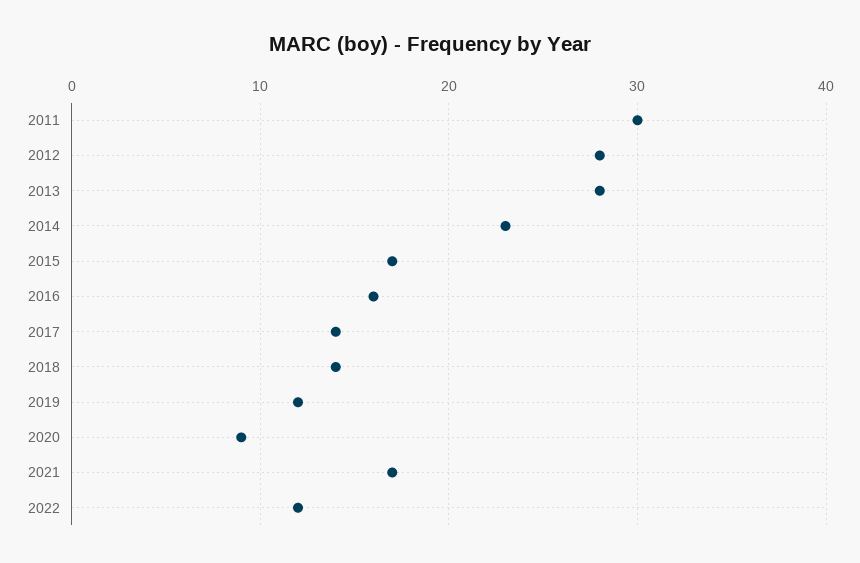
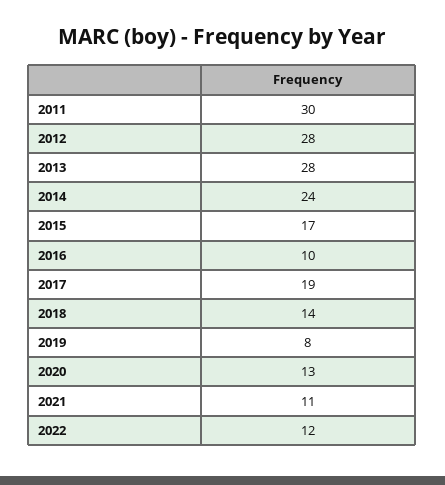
  {
    "2011": 30,
    "2012": 28,
    "2013": 28,
-   "2014": 23,
+   "2014": 24,
    "2015": 17,
-   "2016": 16,
+   "2016": 10,
-   "2017": 14,
+   "2017": 19,
    "2018": 14,
-   "2019": 12,
+   "2019": 8,
-   "2020": 9,
+   "2020": 13,
-   "2021": 17,
+   "2021": 11,
    "2022": 12
  }

